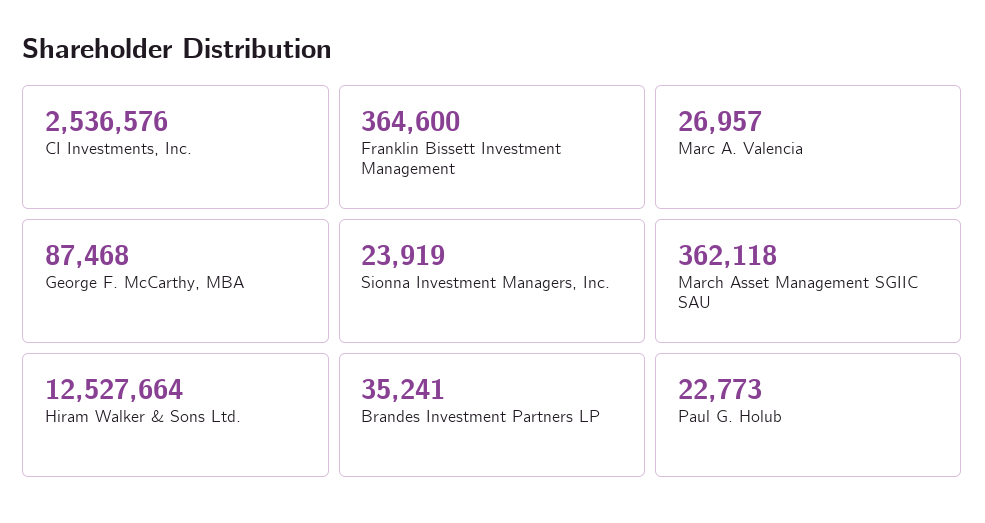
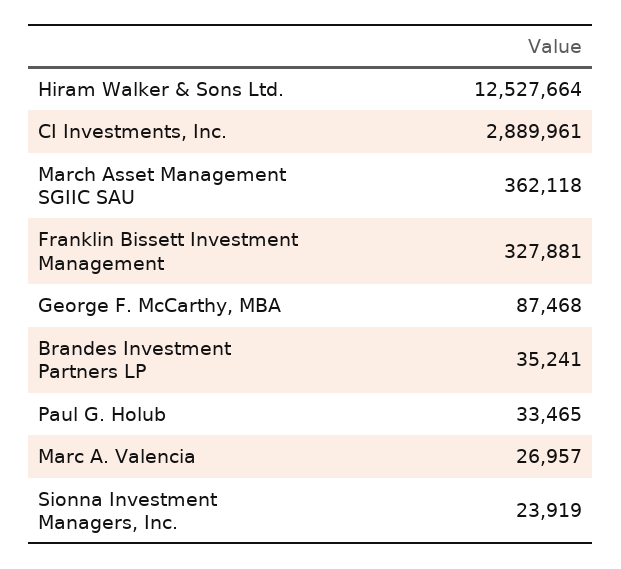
  {
-   "CI Investments, Inc.": 2536576,
+   "CI Investments, Inc.": 2889961,
-   "Franklin Bissett Investment Management": 364600,
+   "Franklin Bissett Investment Management": 327881,
    "Marc A. Valencia": 26957,
    "George F. McCarthy, MBA": 87468,
    "Sionna Investment Managers, Inc.": 23919,
    "March Asset Management SGIIC SAU": 362118,
    "Hiram Walker & Sons Ltd.": 12527664,
    "Brandes Investment Partners LP": 35241,
-   "Paul G. Holub": 22773
+   "Paul G. Holub": 33465
  }

